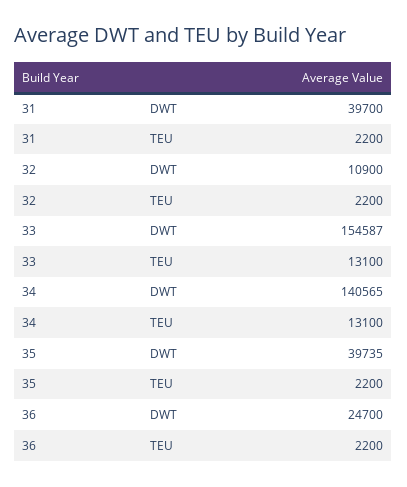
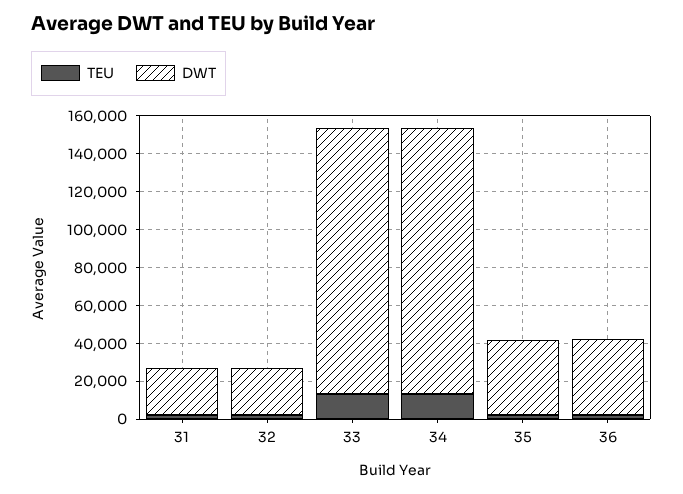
  {
    "DWT": {
-     "31": 39700,
+     "31": 25000,
-     "32": 10900,
+     "32": 25000,
-     "33": 154587,
+     "33": 140000,
      "34": 140565,
      "35": 39735,
-     "36": 24700
+     "36": 40000
    },
    "TEU": {
      "31": 2200,
      "32": 2200,
      "33": 13100,
      "34": 13100,
      "35": 2200,
      "36": 2200
    }
  }

